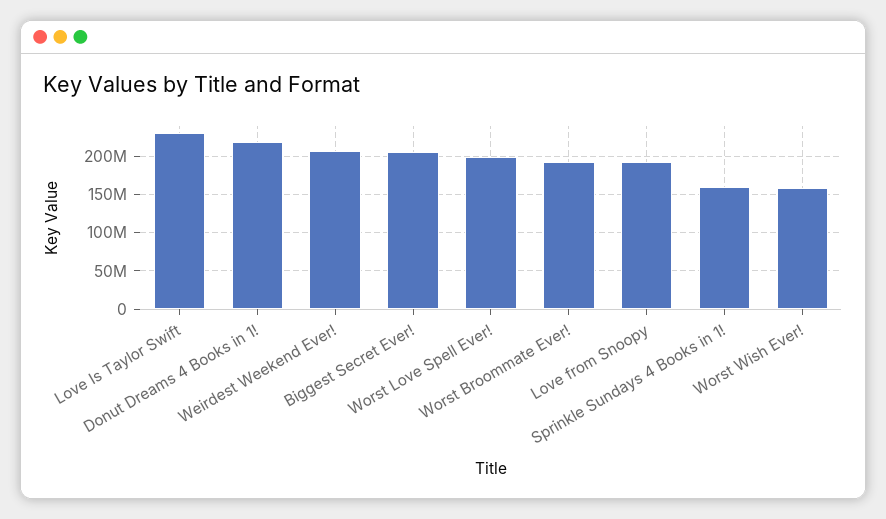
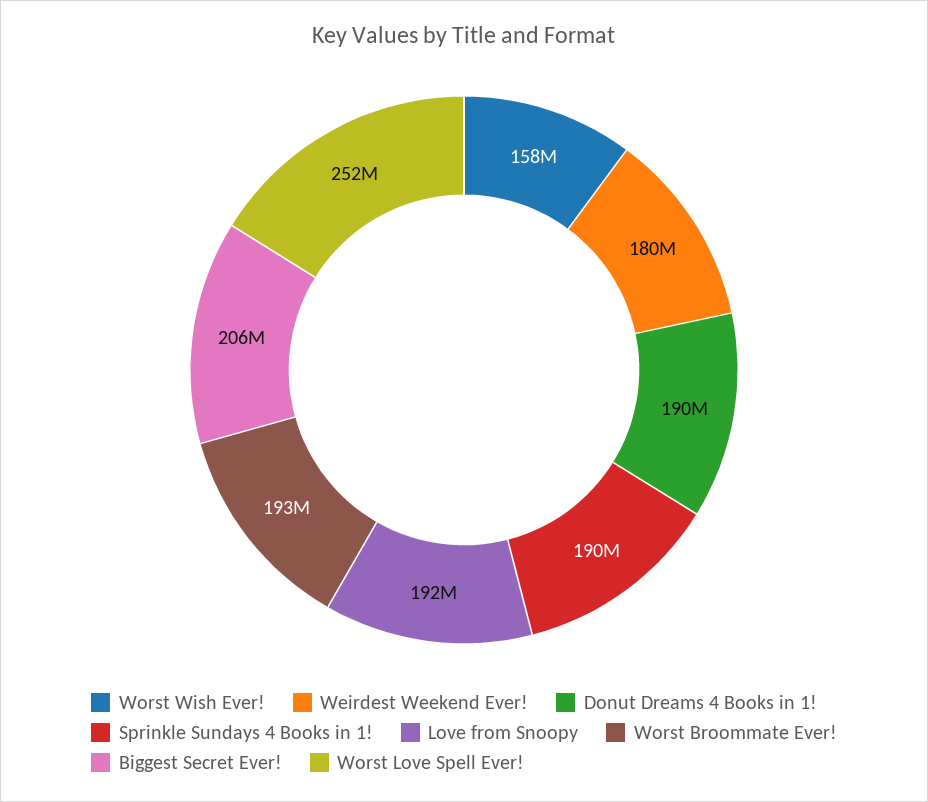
  {
-   "Love Is Taylor Swift": 230000000,
-   "Donut Dreams 4 Books in 1!": 220000000,
+   "Donut Dreams 4 Books in 1!": 190000000,
-   "Weirdest Weekend Ever!": 210000000,
+   "Weirdest Weekend Ever!": 180000000,
    "Biggest Secret Ever!": 206000000,
-   "Worst Love Spell Ever!": 200000000,
+   "Worst Love Spell Ever!": 252000000,
    "Worst Broommate Ever!": 193000000,
    "Love from Snoopy": 192000000,
-   "Sprinkle Sundays 4 Books in 1!": 160000000,
+   "Sprinkle Sundays 4 Books in 1!": 190000000,
    "Worst Wish Ever!": 158000000
  }

